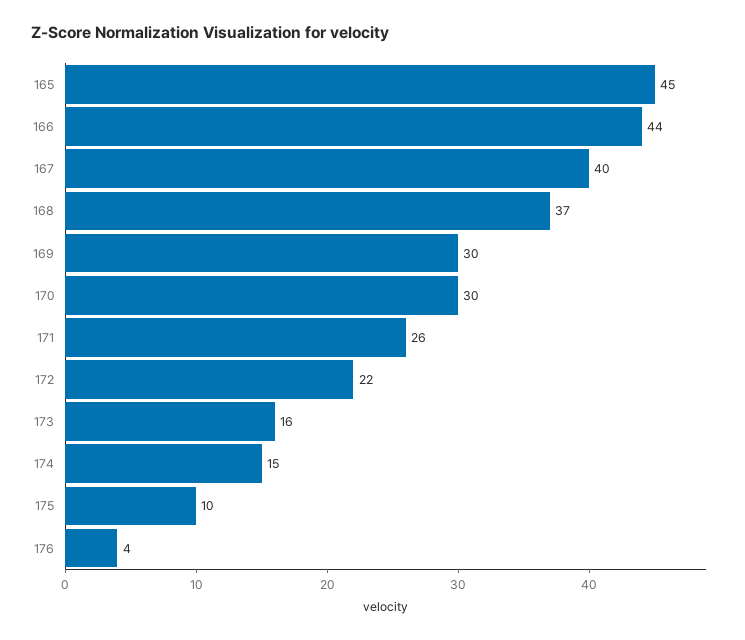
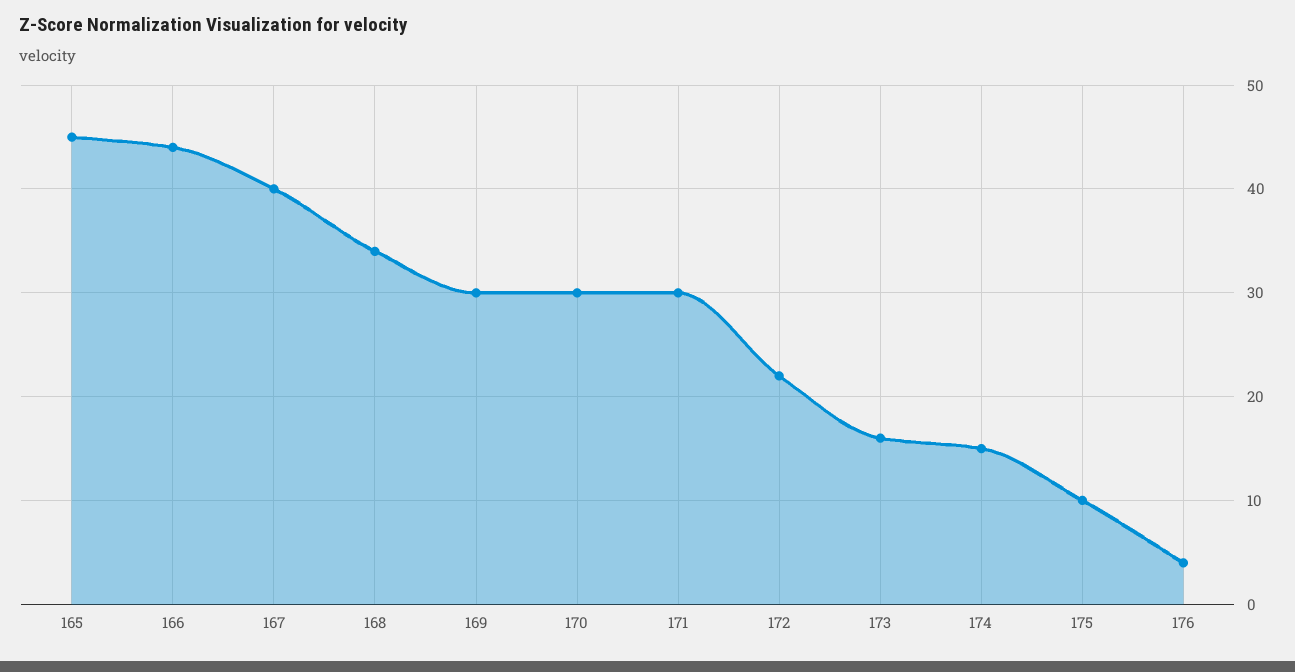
  {
    "165": 45,
    "166": 44,
    "167": 40,
-   "168": 37,
+   "168": 34,
    "169": 30,
    "170": 30,
-   "171": 26,
+   "171": 30,
    "172": 22,
    "173": 16,
    "174": 15,
    "175": 10,
    "176": 4
  }

